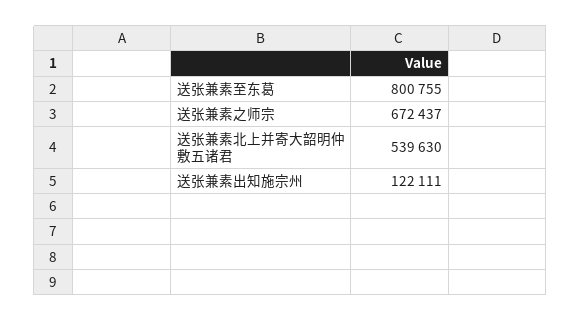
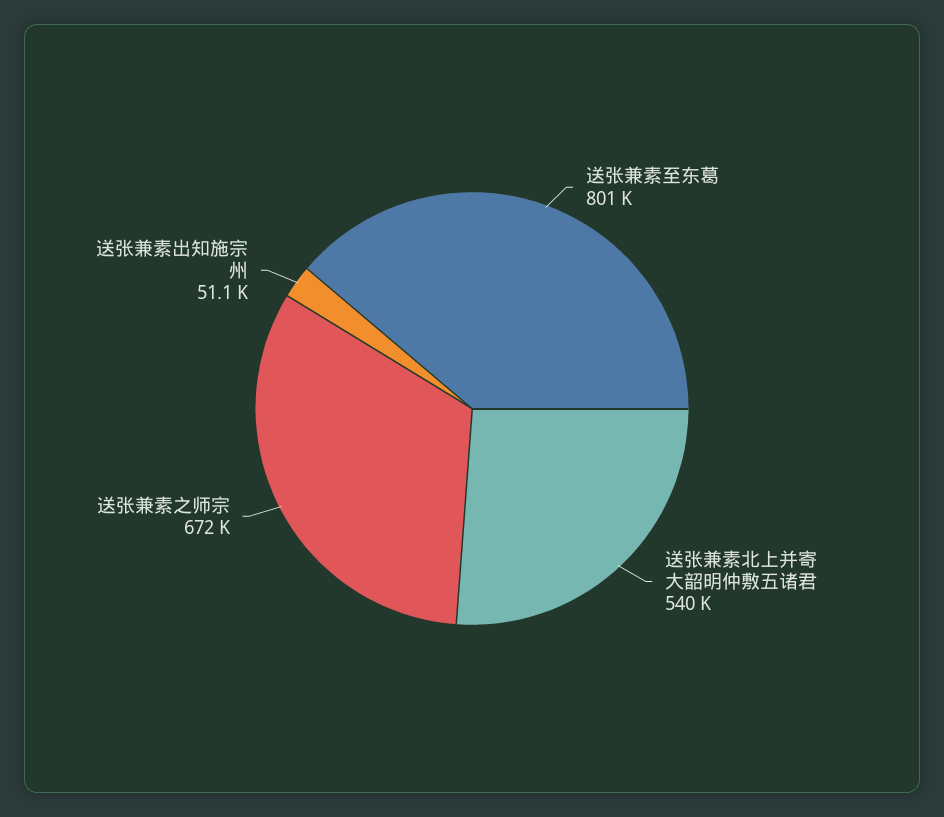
  {
    "送张兼素至东葛": 800755,
    "送张兼素之师宗": 672437,
    "送张兼素北上并寄大韶明仲敷五诸君": 539630,
-   "送张兼素出知施宗州": 122111
+   "送张兼素出知施宗州": 51100
  }

